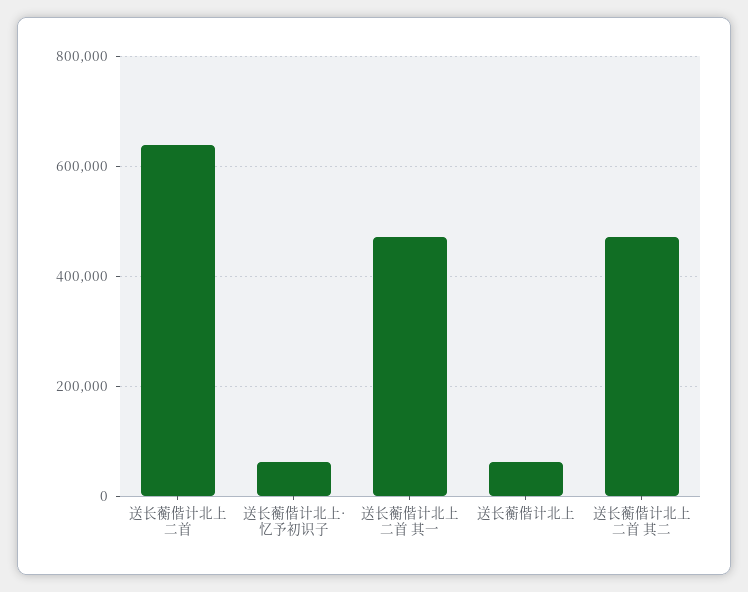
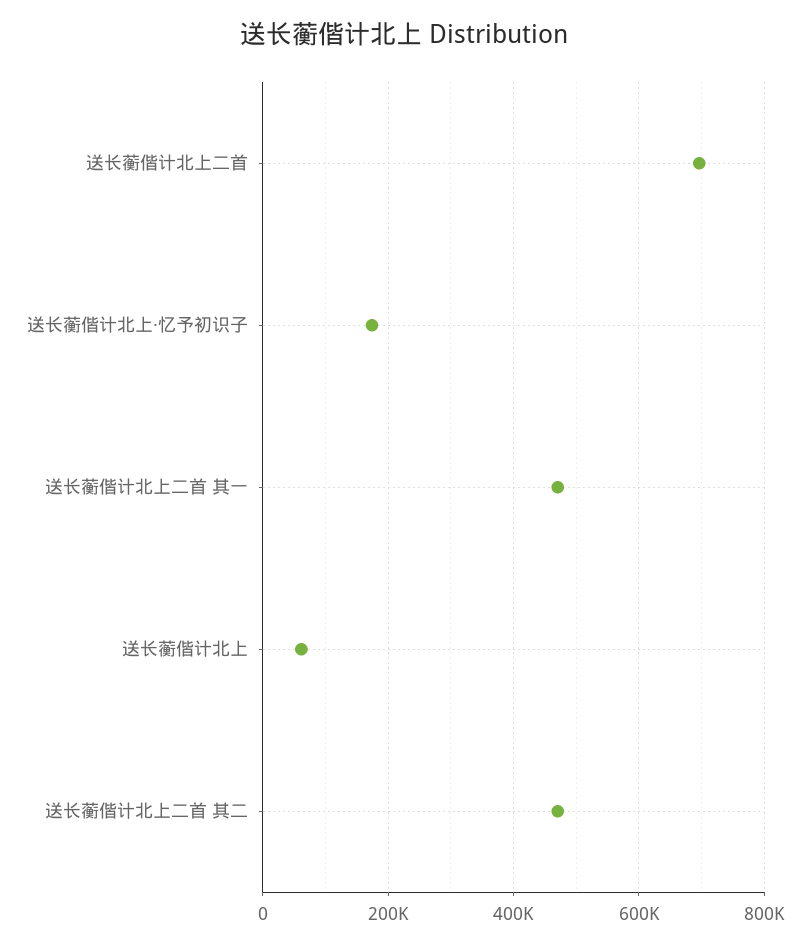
  {
-   "送长蘅偕计北上二首": 640000,
+   "送长蘅偕计北上二首": 700000,
-   "送长蘅偕计北上·忆予初识子": 60000,
+   "送长蘅偕计北上·忆予初识子": 180000,
    "送长蘅偕计北上二首 其一": 480000,
    "送长蘅偕计北上": 60000,
    "送长蘅偕计北上二首 其二": 480000
  }

